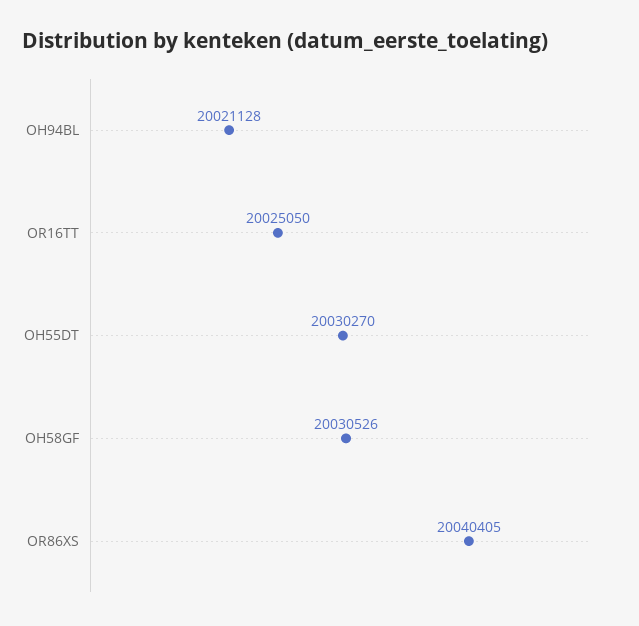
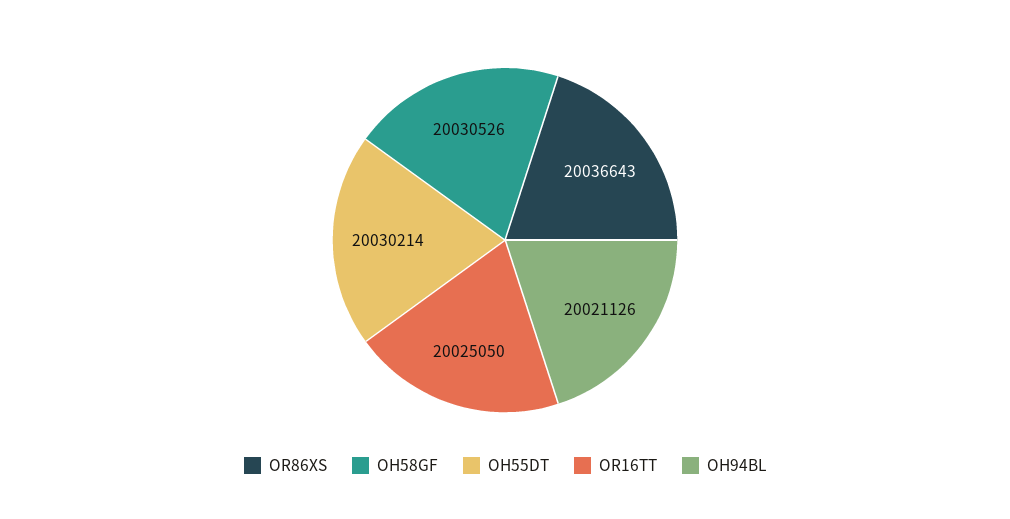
  {
-   "OH94BL": 20021128,
+   "OH94BL": 20021126,
    "OR16TT": 20025050,
-   "OH55DT": 20030270,
+   "OH55DT": 20030214,
    "OH58GF": 20030526,
-   "OR86XS": 20040405
+   "OR86XS": 20036643
  }

